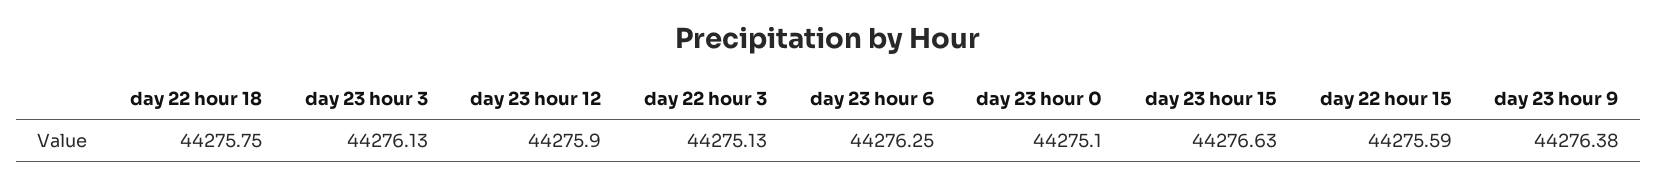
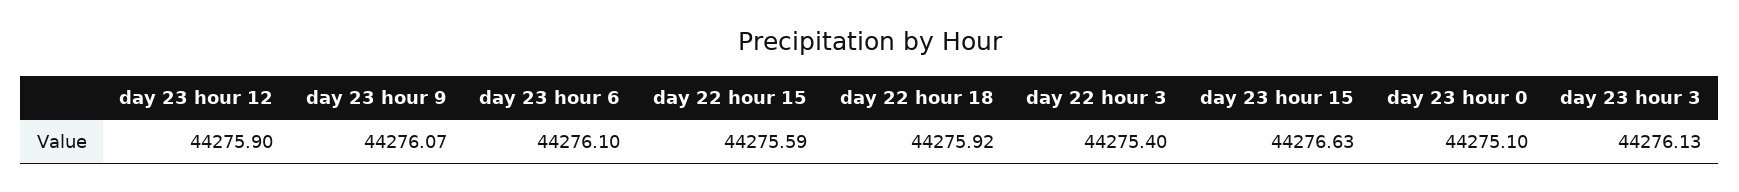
  {
-   "day 22 hour 18": 44275.75,
+   "day 22 hour 18": 44275.92,
    "day 23 hour 3": 44276.13,
    "day 23 hour 12": 44275.9,
-   "day 22 hour 3": 44275.13,
+   "day 22 hour 3": 44275.4,
-   "day 23 hour 6": 44276.25,
+   "day 23 hour 6": 44276.1,
    "day 23 hour 0": 44275.1,
    "day 23 hour 15": 44276.63,
    "day 22 hour 15": 44275.59,
-   "day 23 hour 9": 44276.38
+   "day 23 hour 9": 44276.07
  }

